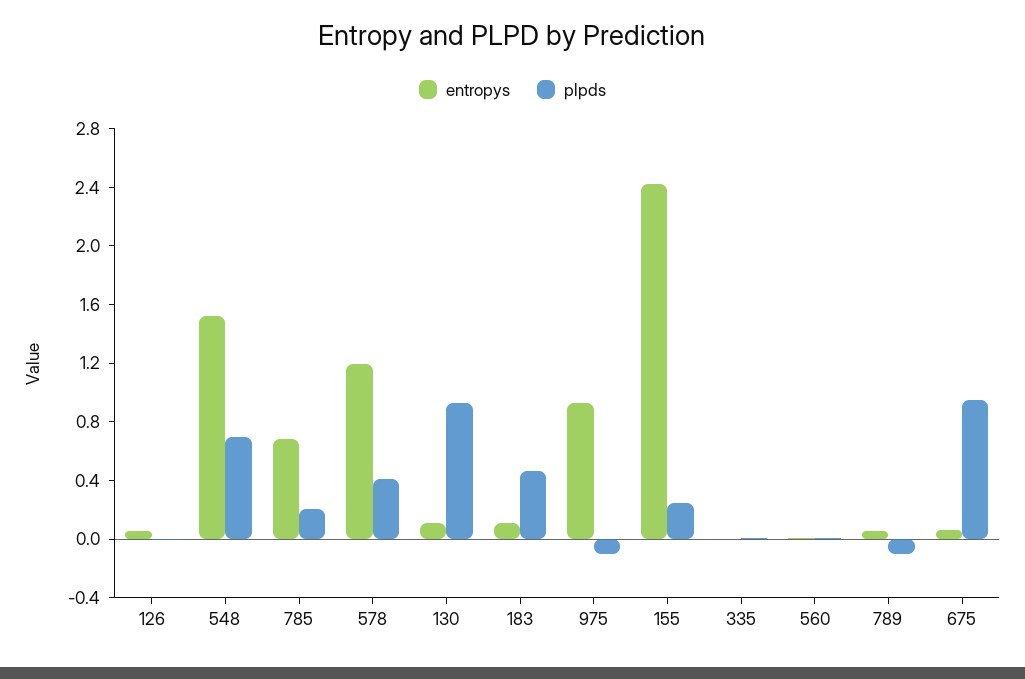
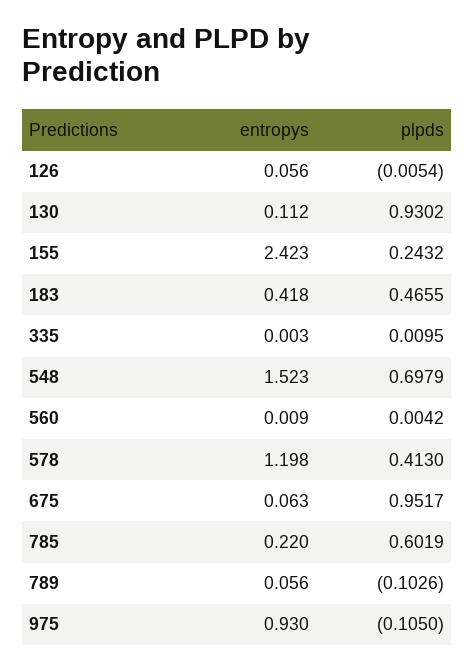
  {
    "entropys": {
      "126": 0.056,
      "548": 1.523,
-     "785": 0.7,
+     "785": 0.22,
      "578": 1.198,
      "130": 0.112,
-     "183": 0.1,
+     "183": 0.418,
      "975": 0.93,
      "155": 2.423,
      "335": 0.003,
      "560": 0.009,
      "789": 0.056,
      "675": 0.063
    },
    "plpds": {
      "126": -0.0054,
      "548": 0.6979,
-     "785": 0.2,
+     "785": 0.6019,
      "578": 0.413,
      "130": 0.9302,
      "183": 0.4655,
      "975": -0.105,
      "155": 0.2432,
      "335": 0.0095,
      "560": 0.0042,
      "789": -0.1026,
      "675": 0.9517
    }
  }

